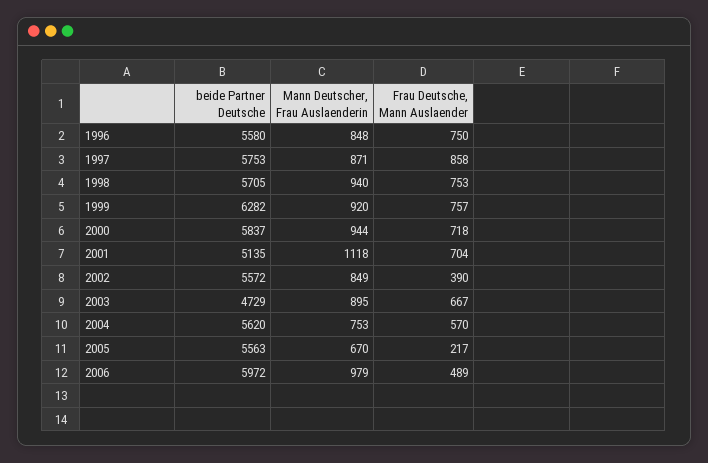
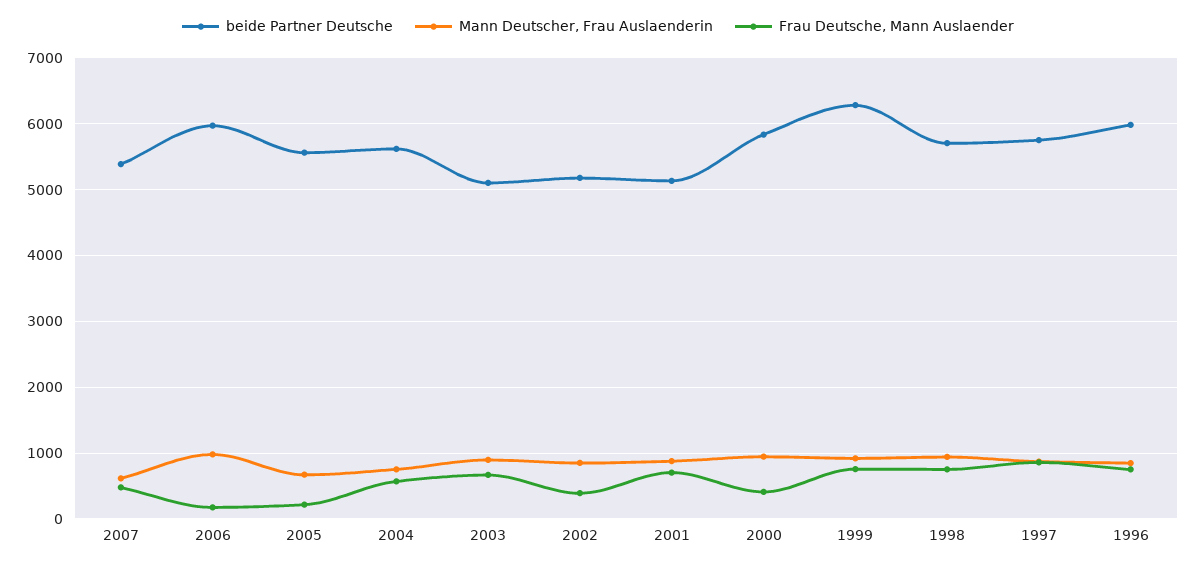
  {
    "beide Partner Deutsche": {
-     "1996": 5580,
+     "1996": 6000,
      "1997": 5753,
      "1998": 5705,
      "1999": 6282,
      "2000": 5837,
      "2001": 5135,
-     "2002": 5572,
+     "2002": 5200,
-     "2003": 4729,
+     "2003": 5100,
      "2004": 5620,
      "2005": 5563,
-     "2006": 5972
+     "2006": 5972,
+     "2007": 5400
    },
    "Mann Deutscher, Frau Auslaenderin": {
      "1996": 848,
      "1997": 871,
      "1998": 940,
      "1999": 920,
      "2000": 944,
-     "2001": 1118,
+     "2001": 900,
      "2002": 849,
      "2003": 895,
      "2004": 753,
      "2005": 670,
-     "2006": 979
+     "2006": 979,
+     "2007": 600
    },
    "Frau Deutsche, Mann Auslaender": {
      "1996": 750,
      "1997": 858,
      "1998": 753,
      "1999": 757,
-     "2000": 718,
+     "2000": 400,
      "2001": 704,
      "2002": 390,
      "2003": 667,
      "2004": 570,
      "2005": 217,
-     "2006": 489
+     "2006": 200,
+     "2007": 500
    }
  }

